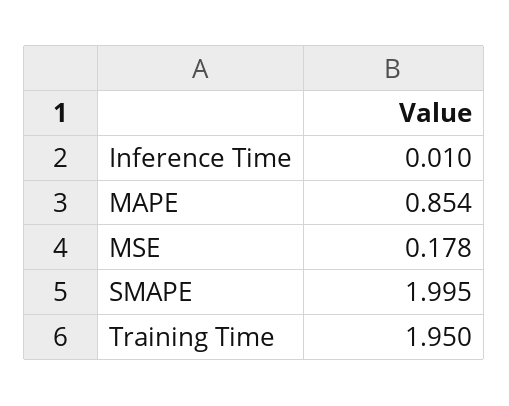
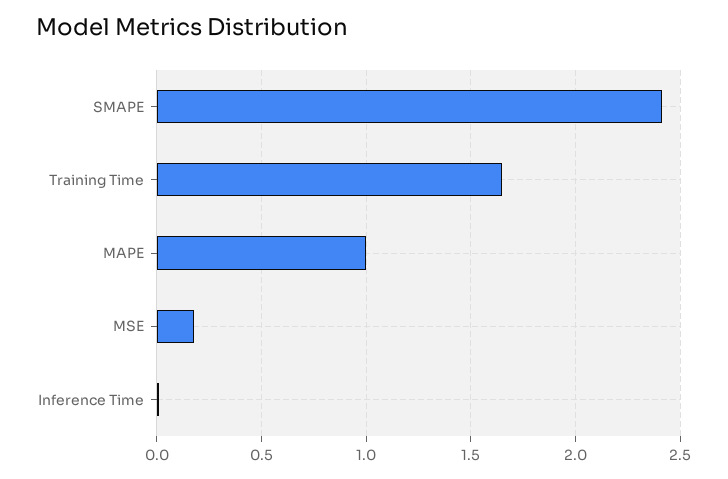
  {
    "Inference Time": 0.01,
-   "MAPE": 0.854,
+   "MAPE": 1,
    "MSE": 0.178,
-   "SMAPE": 1.995,
+   "SMAPE": 2.4,
-   "Training Time": 1.95
+   "Training Time": 1.65
  }

